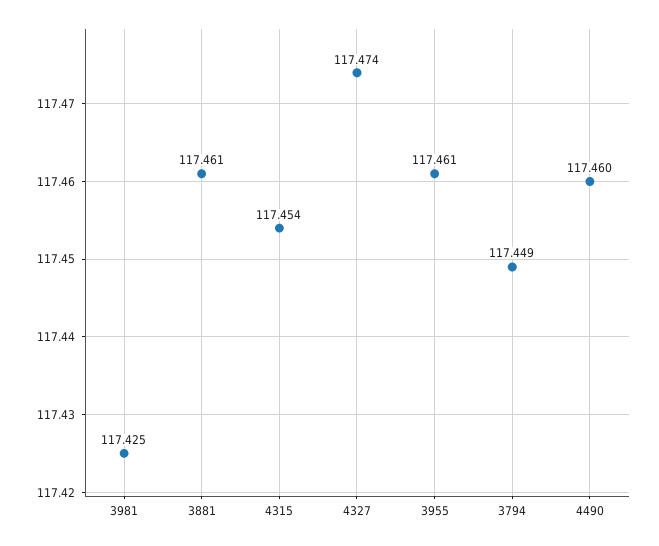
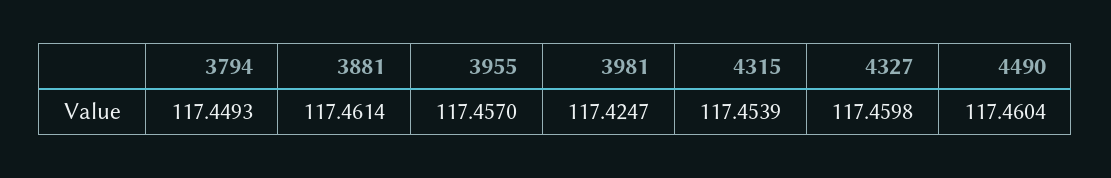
  {
    "3981": 117.4247,
    "3881": 117.4614,
    "4315": 117.4539,
-   "4327": 117.474,
+   "4327": 117.4598,
-   "3955": 117.461,
+   "3955": 117.457,
    "3794": 117.4493,
    "4490": 117.4604
  }

